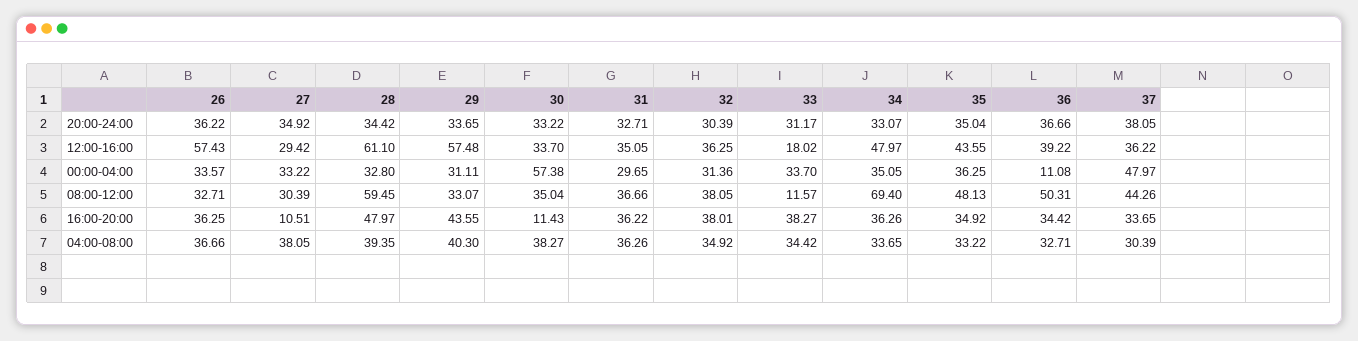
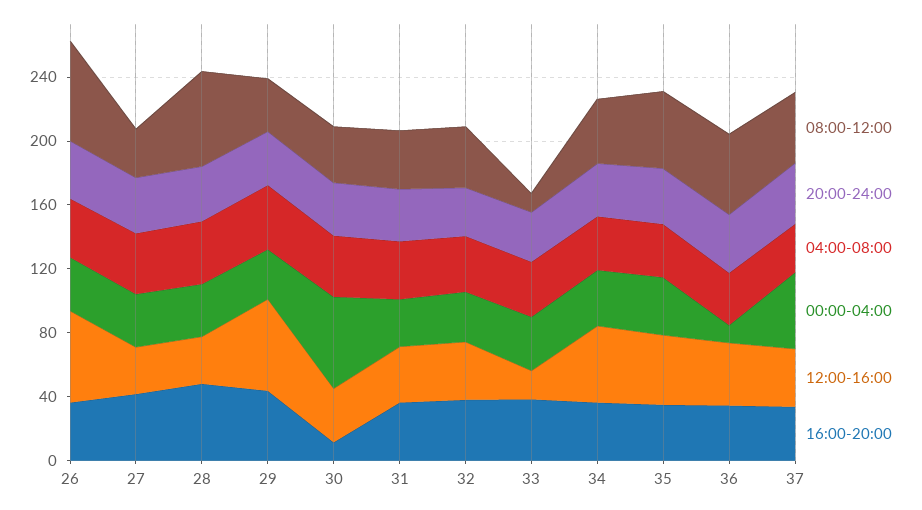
  {
    "20:00-24:00": {
      "26": 36.22,
      "27": 34.92,
      "28": 34.42,
      "29": 33.65,
      "30": 33.22,
      "31": 32.71,
      "32": 30.39,
      "33": 31.17,
      "34": 33.07,
      "35": 35.04,
      "36": 36.66,
      "37": 38.05
    },
    "12:00-16:00": {
      "26": 57.43,
      "27": 29.42,
-     "28": 61.1,
+     "28": 30,
      "29": 57.48,
      "30": 33.7,
      "31": 35.05,
      "32": 36.25,
      "33": 18.02,
      "34": 47.97,
      "35": 43.55,
      "36": 39.22,
      "37": 36.22
    },
    "00:00-04:00": {
      "26": 33.57,
      "27": 33.22,
      "28": 32.8,
      "29": 31.11,
      "30": 57.38,
      "31": 29.65,
      "32": 31.36,
      "33": 33.7,
      "34": 35.05,
      "35": 36.25,
      "36": 11.08,
      "37": 47.97
    },
    "08:00-12:00": {
-     "26": 32.71,
+     "26": 60,
      "27": 30.39,
      "28": 59.45,
      "29": 33.07,
      "30": 35.04,
      "31": 36.66,
      "32": 38.05,
      "33": 11.57,
-     "34": 69.4,
+     "34": 40,
      "35": 48.13,
      "36": 50.31,
      "37": 44.26
    },
    "16:00-20:00": {
      "26": 36.25,
-     "27": 10.51,
+     "27": 40,
      "28": 47.97,
      "29": 43.55,
      "30": 11.43,
      "31": 36.22,
      "32": 38.01,
      "33": 38.27,
      "34": 36.26,
      "35": 34.92,
      "36": 34.42,
      "37": 33.65
    },
    "04:00-08:00": {
      "26": 36.66,
      "27": 38.05,
      "28": 39.35,
      "29": 40.3,
      "30": 38.27,
      "31": 36.26,
      "32": 34.92,
      "33": 34.42,
      "34": 33.65,
      "35": 33.22,
      "36": 32.71,
      "37": 30.39
    }
  }

